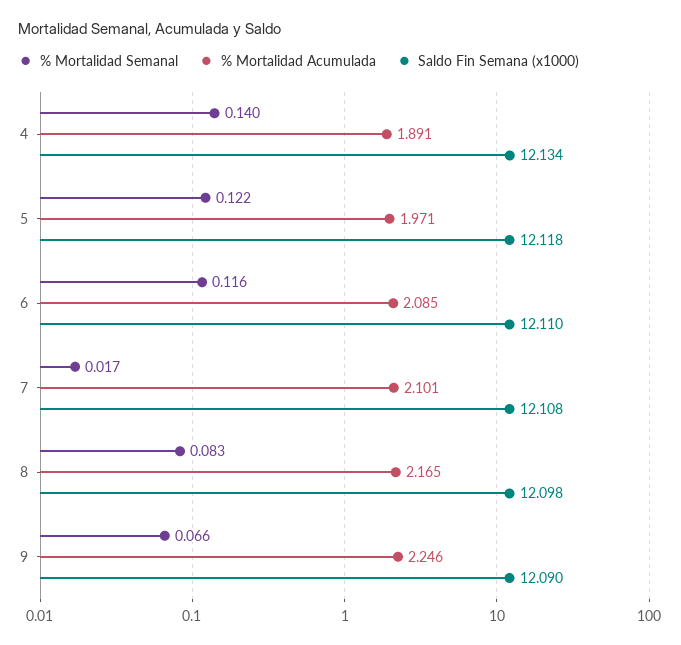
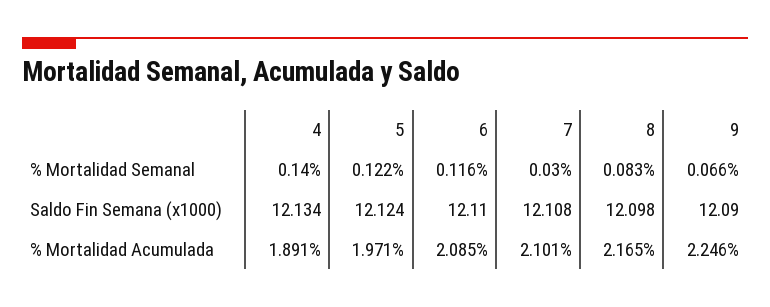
  {
    "% Mortalidad Semanal": {
      "4": 0.14,
      "5": 0.122,
      "6": 0.116,
-     "7": 0.017,
+     "7": 0.03,
      "8": 0.083,
      "9": 0.066
    },
    "% Mortalidad Acumulada": {
      "4": 1.891,
      "5": 1.971,
      "6": 2.085,
      "7": 2.101,
      "8": 2.165,
      "9": 2.246
    },
    "Saldo Fin Semana (x1000)": {
      "4": 12.134,
-     "5": 12.118,
+     "5": 12.124,
      "6": 12.11,
      "7": 12.108,
      "8": 12.098,
      "9": 12.09
    }
  }

